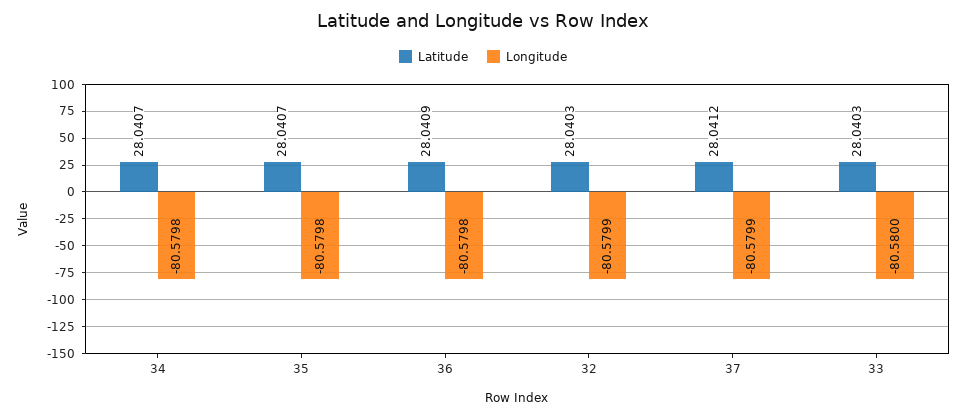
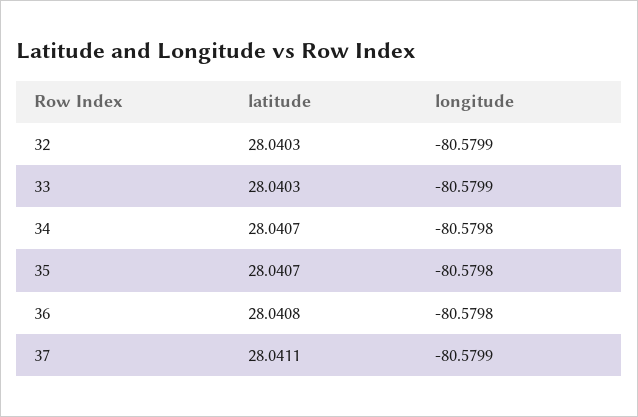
  {
    "Latitude": {
      "34": 28.0407,
      "35": 28.0407,
-     "36": 28.0409,
+     "36": 28.0408,
      "32": 28.0403,
-     "37": 28.0412,
+     "37": 28.0411,
      "33": 28.0403
    },
    "Longitude": {
      "34": -80.5798,
      "35": -80.5798,
      "36": -80.5798,
      "32": -80.5799,
      "37": -80.5799,
-     "33": -80.58
+     "33": -80.5799
    }
  }

